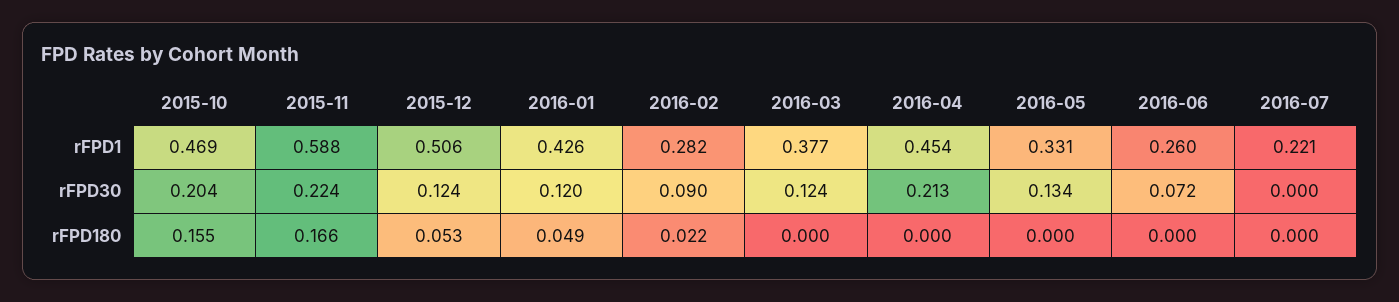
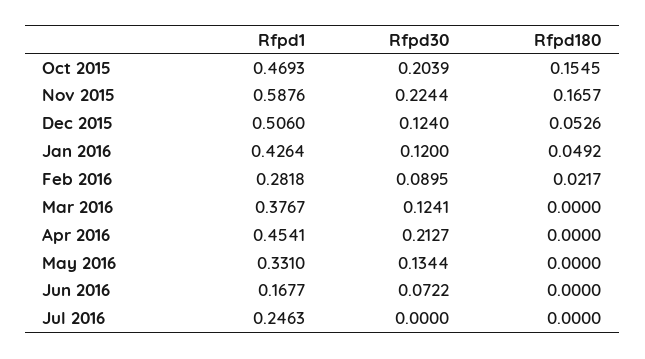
  {
    "2015-10": {
      "rFPD1": 0.4693,
      "rFPD30": 0.2039,
      "rFPD180": 0.1545
    },
    "2015-11": {
      "rFPD1": 0.5876,
      "rFPD30": 0.2244,
      "rFPD180": 0.1657
    },
    "2015-12": {
      "rFPD1": 0.506,
      "rFPD30": 0.124,
      "rFPD180": 0.0526
    },
    "2016-01": {
      "rFPD1": 0.4264,
      "rFPD30": 0.12,
      "rFPD180": 0.0492
    },
    "2016-02": {
      "rFPD1": 0.2818,
      "rFPD30": 0.0895,
      "rFPD180": 0.0217
    },
    "2016-03": {
      "rFPD1": 0.3767,
      "rFPD30": 0.1241,
      "rFPD180": 0
    },
    "2016-04": {
      "rFPD1": 0.4541,
      "rFPD30": 0.2127,
      "rFPD180": 0
    },
    "2016-05": {
      "rFPD1": 0.331,
      "rFPD30": 0.1344,
      "rFPD180": 0
    },
    "2016-06": {
-     "rFPD1": 0.26,
+     "rFPD1": 0.1677,
      "rFPD30": 0.0722,
      "rFPD180": 0
    },
    "2016-07": {
-     "rFPD1": 0.221,
+     "rFPD1": 0.2463,
      "rFPD30": 0,
      "rFPD180": 0
    }
  }

